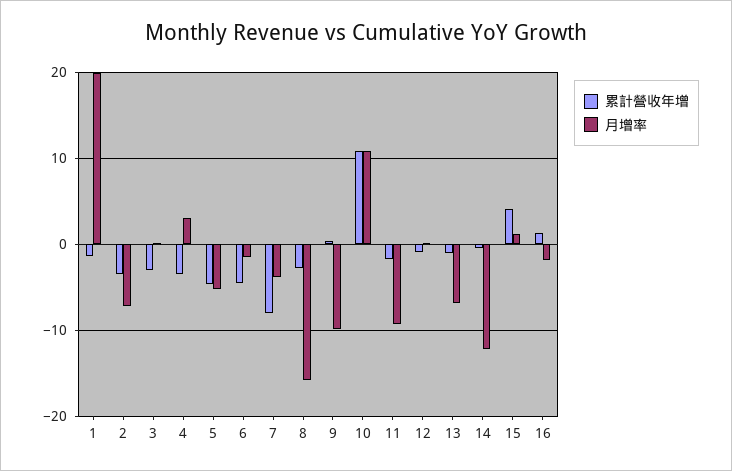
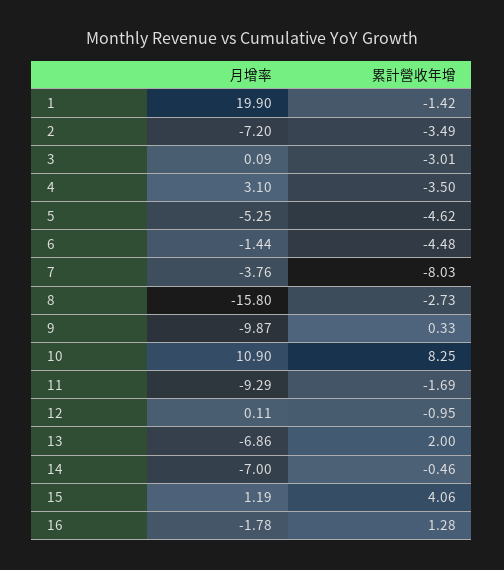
  {
    "累計營收年增": {
      "1": -1.42,
      "2": -3.49,
      "3": -3.01,
      "4": -3.5,
      "5": -4.62,
      "6": -4.48,
      "7": -8.03,
      "8": -2.73,
      "9": 0.33,
-     "10": 11,
+     "10": 8.25,
      "11": -1.69,
      "12": -0.95,
-     "13": -1,
+     "13": 2,
      "14": -0.46,
      "15": 4.06,
      "16": 1.28
    },
    "月增率": {
      "1": 19.9,
      "2": -7.2,
      "3": 0.09,
      "4": 3.1,
      "5": -5.25,
      "6": -1.44,
      "7": -3.76,
      "8": -15.8,
      "9": -9.87,
      "10": 10.9,
      "11": -9.29,
      "12": 0.11,
      "13": -6.86,
-     "14": -12,
+     "14": -7,
      "15": 1.19,
      "16": -1.78
    }
  }

